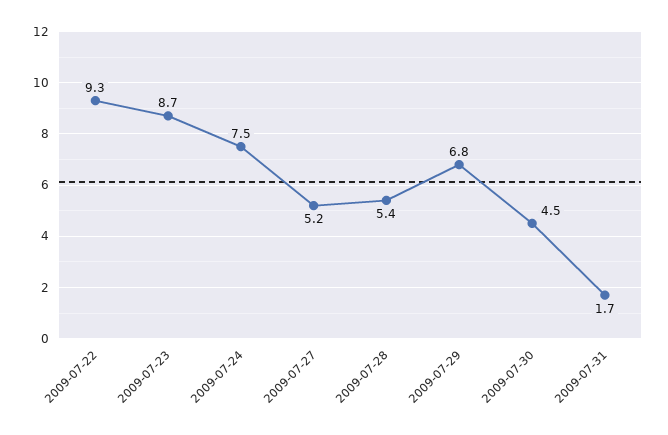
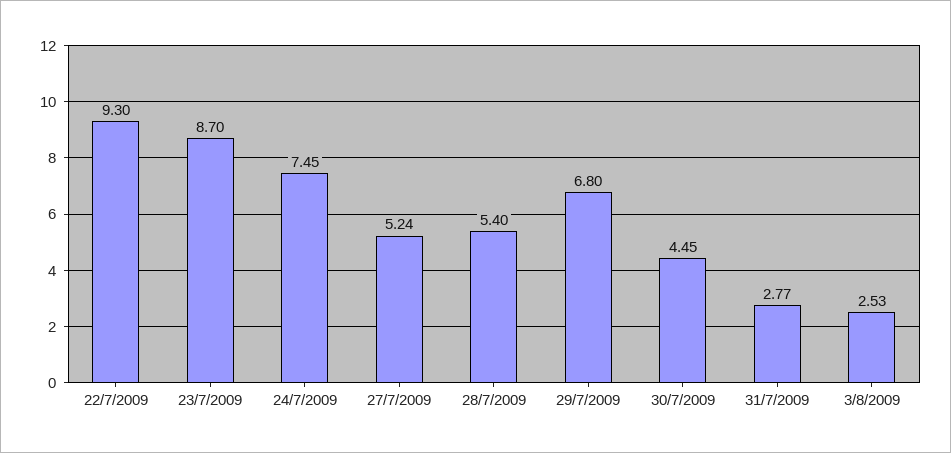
  {
    "2009-07-22": 9.3,
    "2009-07-23": 8.7,
    "2009-07-24": 7.45,
    "2009-07-27": 5.24,
    "2009-07-28": 5.4,
    "2009-07-29": 6.8,
    "2009-07-30": 4.45,
-   "2009-07-31": 1.7
+   "2009-07-31": 2.77,
+   "3/8/2009": 2.53
  }

